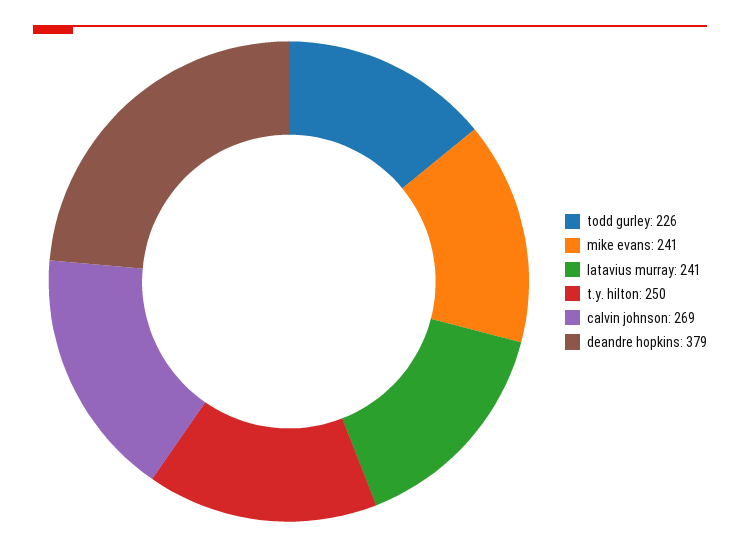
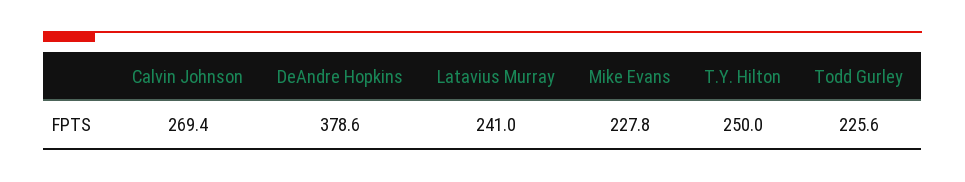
  {
    "todd gurley": 225.6,
-   "mike evans": 241,
+   "mike evans": 227.8,
    "latavius murray": 241,
    "t.y. hilton": 250,
    "calvin johnson": 269.4,
    "deandre hopkins": 378.6
  }

